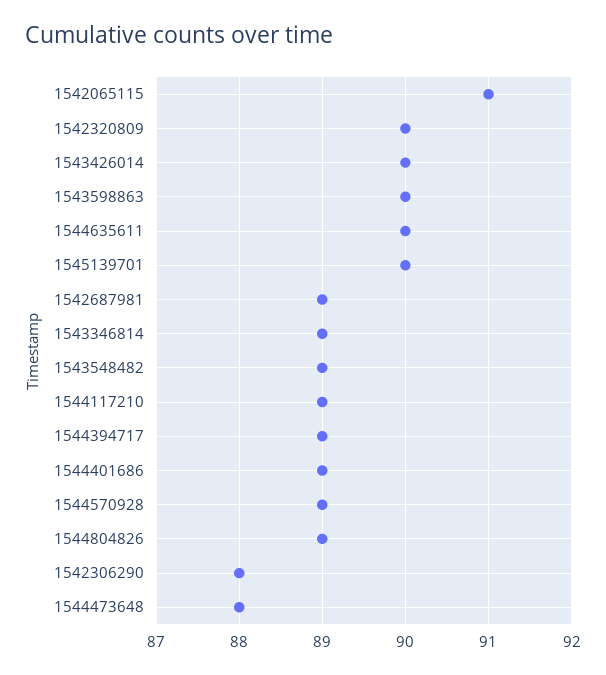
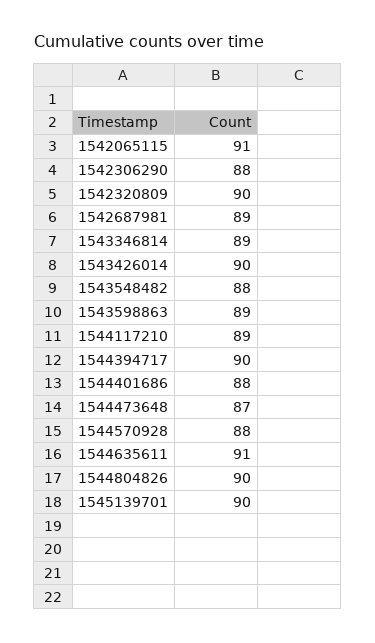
  {
    "1542065115": 91,
    "1542320809": 90,
    "1543426014": 90,
-   "1543598863": 90,
+   "1543598863": 89,
-   "1544635611": 90,
+   "1544635611": 91,
    "1545139701": 90,
    "1542687981": 89,
    "1543346814": 89,
-   "1543548482": 89,
+   "1543548482": 88,
    "1544117210": 89,
-   "1544394717": 89,
+   "1544394717": 90,
-   "1544401686": 89,
+   "1544401686": 88,
-   "1544570928": 89,
+   "1544570928": 88,
-   "1544804826": 89,
+   "1544804826": 90,
    "1542306290": 88,
-   "1544473648": 88
+   "1544473648": 87
  }

